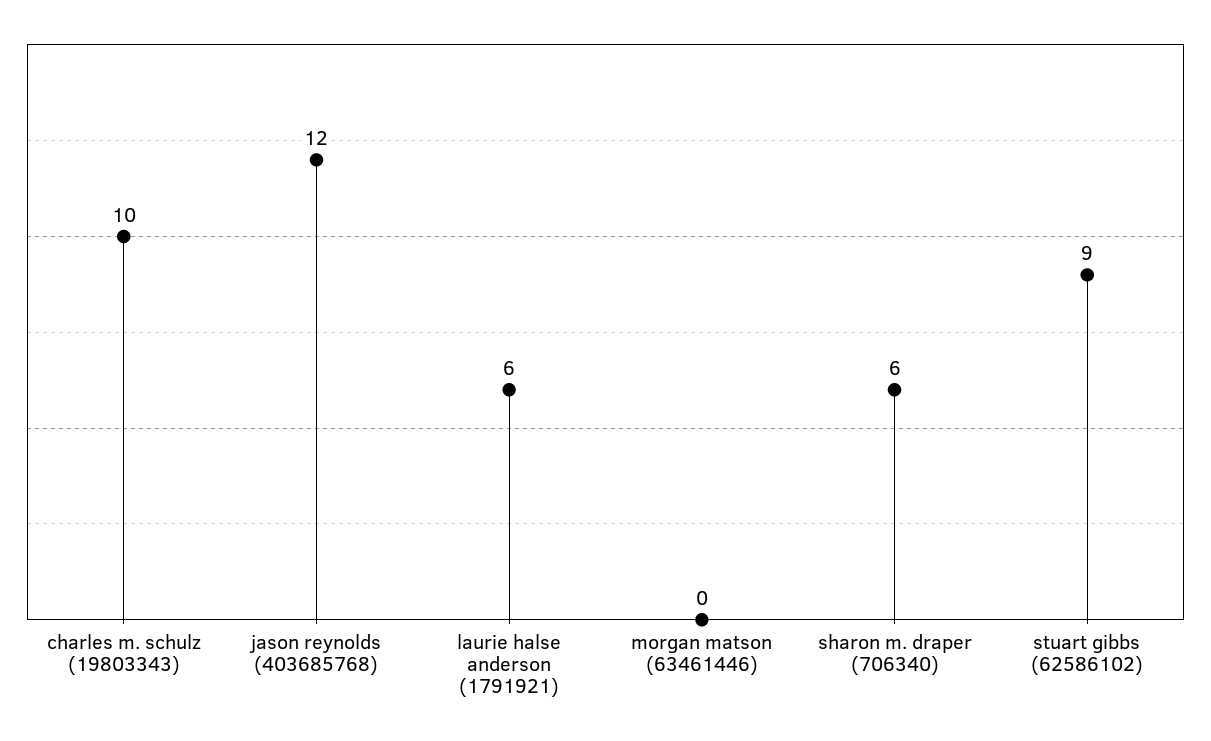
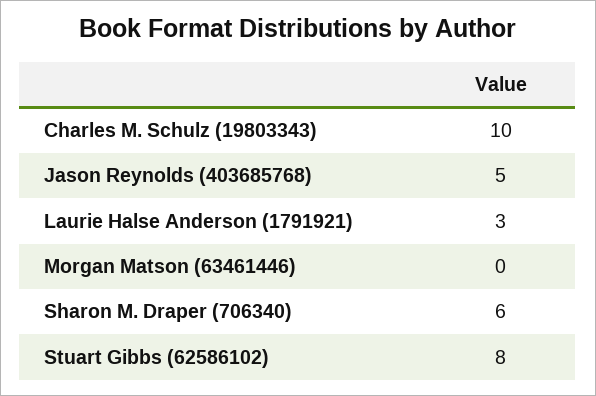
  {
    "charles m. schulz (19803343)": 10,
-   "jason reynolds (403685768)": 12,
+   "jason reynolds (403685768)": 5,
-   "laurie halse anderson (1791921)": 6,
+   "laurie halse anderson (1791921)": 3,
    "morgan matson (63461446)": 0,
    "sharon m. draper (706340)": 6,
-   "stuart gibbs (62586102)": 9
+   "stuart gibbs (62586102)": 8
  }

